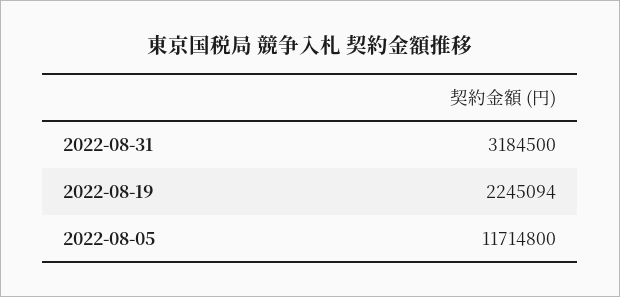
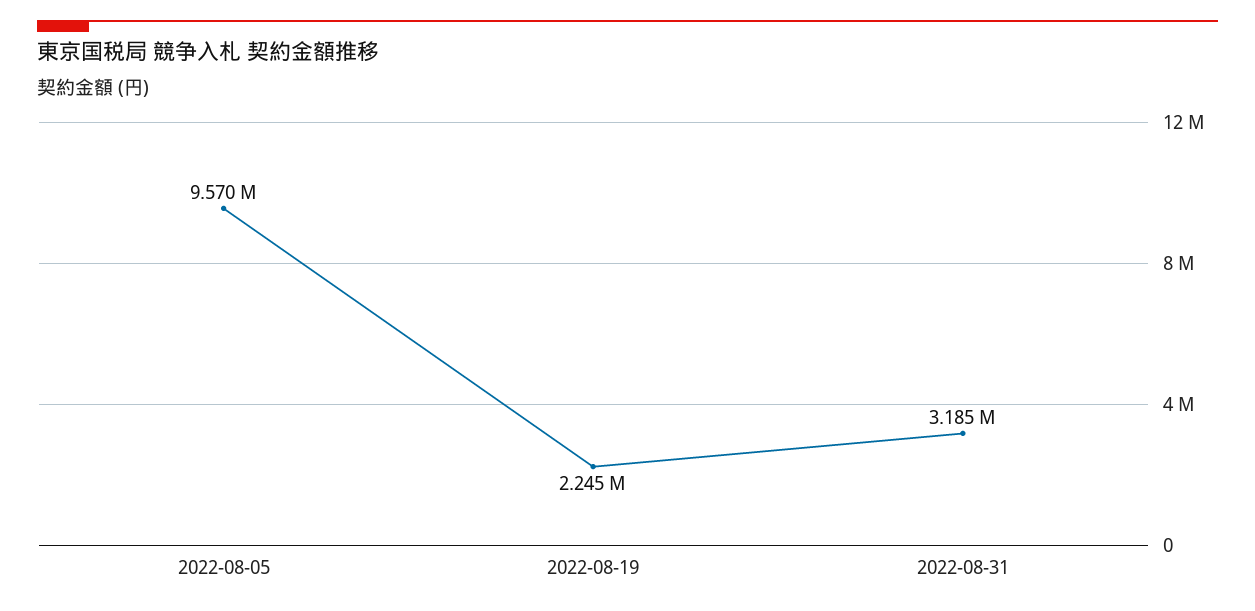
  {
    "2022-08-31": 3184500,
    "2022-08-19": 2245094,
-   "2022-08-05": 11714800
+   "2022-08-05": 9570000
  }

